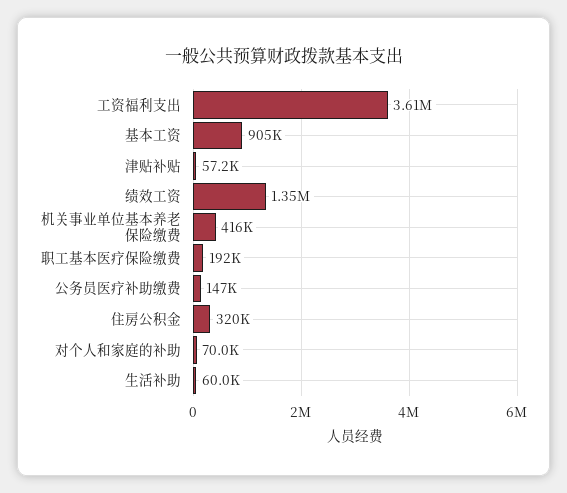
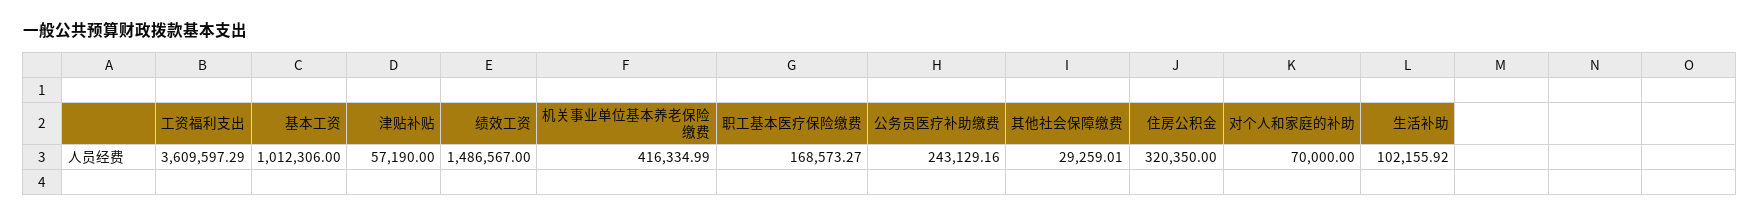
  {
    "工资福利支出": 3609597.29,
-   "基本工资": 905000,
+   "基本工资": 1012306,
    "津贴补贴": 57190,
-   "绩效工资": 1350000,
+   "绩效工资": 1486567,
    "机关事业单位基本养老保险缴费": 416334.99,
-   "职工基本医疗保险缴费": 192000,
+   "职工基本医疗保险缴费": 168573.27,
-   "公务员医疗补助缴费": 147000,
+   "公务员医疗补助缴费": 243129.16,
    "住房公积金": 320350,
    "对个人和家庭的补助": 70000,
-   "生活补助": 60000
+   "生活补助": 102155.92,
+   "其他社会保障缴费": 29259.01
  }

